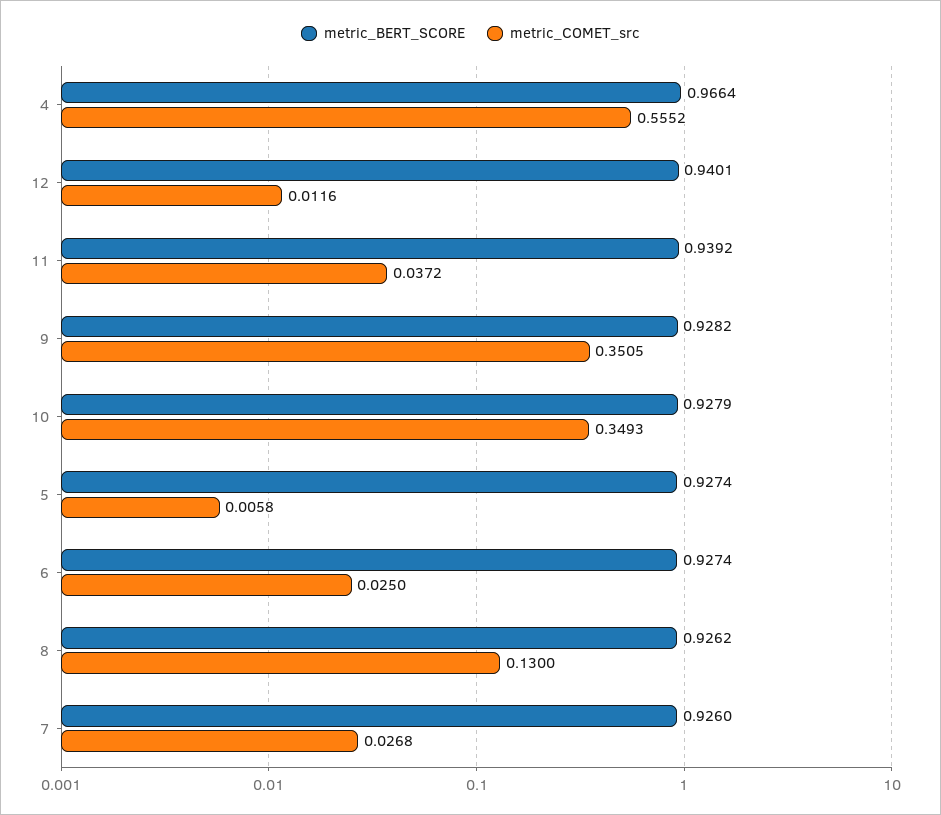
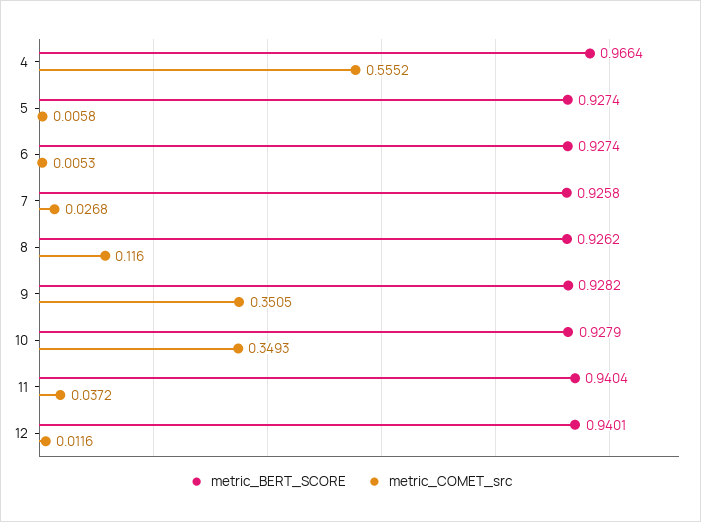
  {
    "metric_BERT_SCORE": {
      "4": 0.9664,
      "12": 0.9401,
-     "11": 0.9392,
+     "11": 0.9404,
      "9": 0.9282,
      "10": 0.9279,
      "5": 0.9274,
      "6": 0.9274,
      "8": 0.9262,
-     "7": 0.926
+     "7": 0.9258
    },
    "metric_COMET_src": {
      "4": 0.5552,
      "12": 0.0116,
      "11": 0.0372,
      "9": 0.3505,
      "10": 0.3493,
      "5": 0.0058,
-     "6": 0.025,
+     "6": 0.0053,
-     "8": 0.13,
+     "8": 0.116,
      "7": 0.0268
    }
  }

